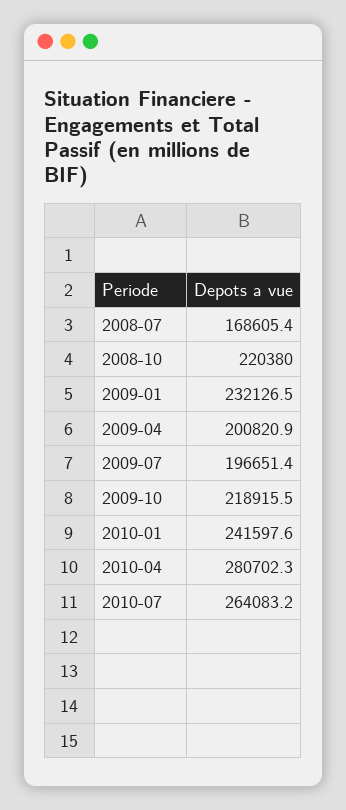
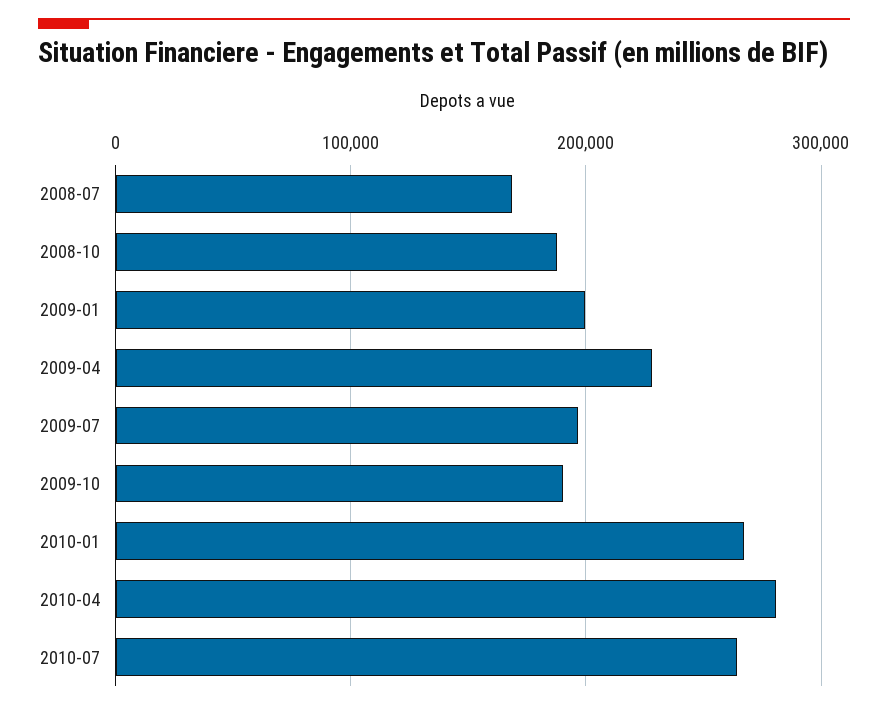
  {
    "2008-07": 168605.4,
-   "2008-10": 220380,
+   "2008-10": 190000,
-   "2009-01": 232126.5,
+   "2009-01": 200000,
-   "2009-04": 200820.9,
+   "2009-04": 230000,
    "2009-07": 196651.4,
-   "2009-10": 218915.5,
+   "2009-10": 190000,
-   "2010-01": 241597.6,
+   "2010-01": 270000,
    "2010-04": 280702.3,
    "2010-07": 264083.2
  }

